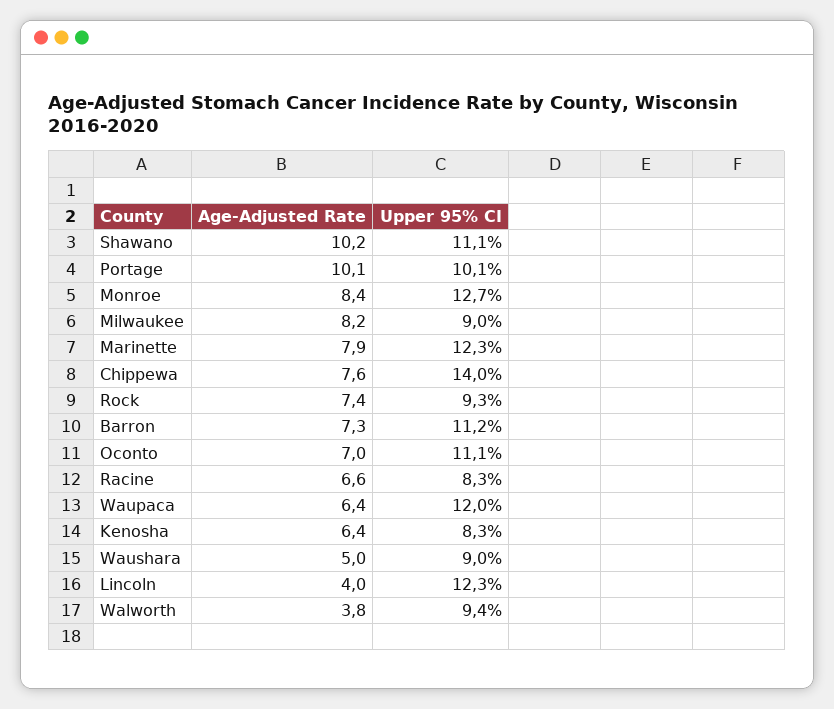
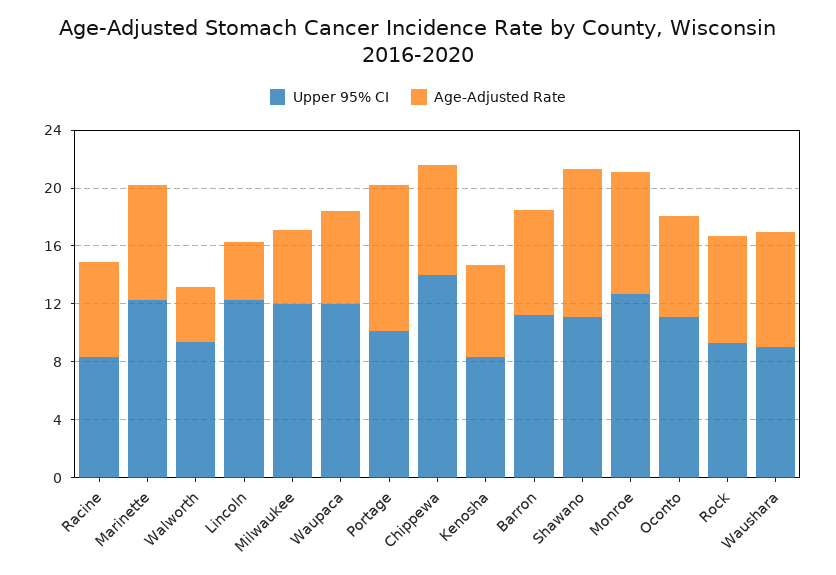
  {
    "Age-Adjusted Rate": {
      "Shawano": 10.2,
      "Portage": 10.1,
      "Monroe": 8.4,
-     "Milwaukee": 8.2,
+     "Milwaukee": 5,
      "Marinette": 7.9,
      "Chippewa": 7.6,
      "Rock": 7.4,
      "Barron": 7.3,
      "Oconto": 7,
      "Racine": 6.6,
      "Waupaca": 6.4,
      "Kenosha": 6.4,
-     "Waushara": 5,
+     "Waushara": 8,
      "Lincoln": 4,
      "Walworth": 3.8
    },
    "Upper 95% CI": {
      "Shawano": 11.1,
      "Portage": 10.1,
      "Monroe": 12.7,
-     "Milwaukee": 9,
+     "Milwaukee": 12,
      "Marinette": 12.3,
      "Chippewa": 14,
      "Rock": 9.3,
      "Barron": 11.2,
      "Oconto": 11.1,
      "Racine": 8.3,
      "Waupaca": 12,
      "Kenosha": 8.3,
      "Waushara": 9,
      "Lincoln": 12.3,
      "Walworth": 9.4
    }
  }

